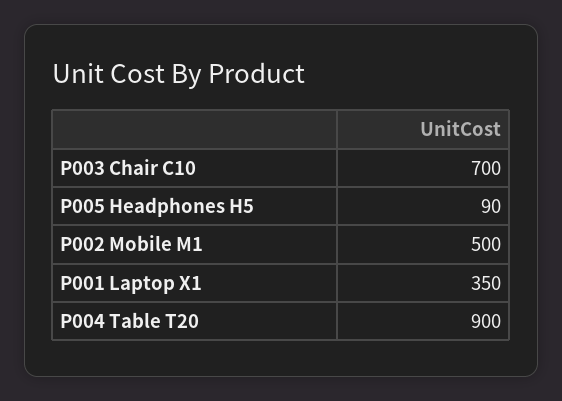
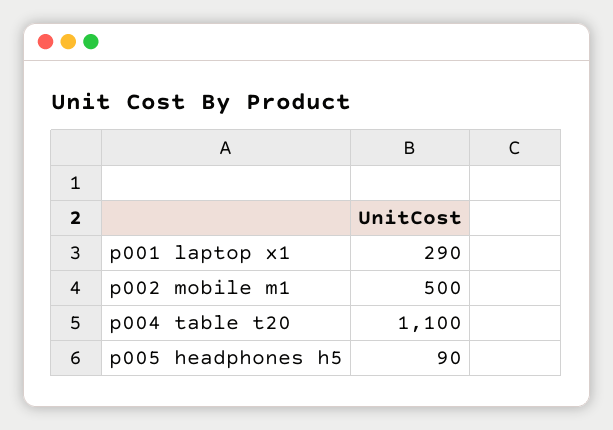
  {
-   "P003 Chair C10": 700,
    "P005 Headphones H5": 90,
    "P002 Mobile M1": 500,
-   "P001 Laptop X1": 350,
+   "P001 Laptop X1": 290,
-   "P004 Table T20": 900
+   "P004 Table T20": 1100
  }

